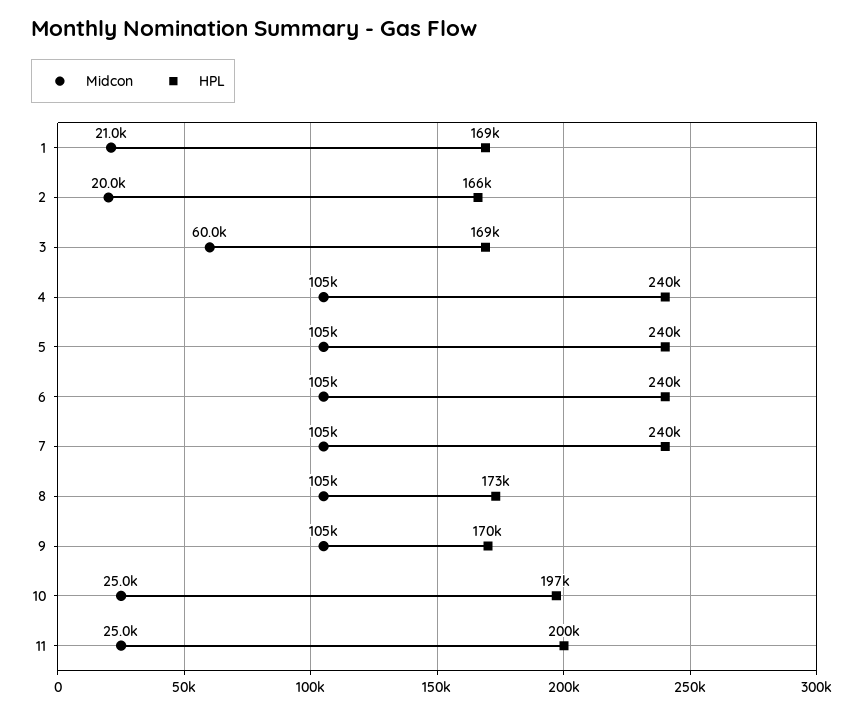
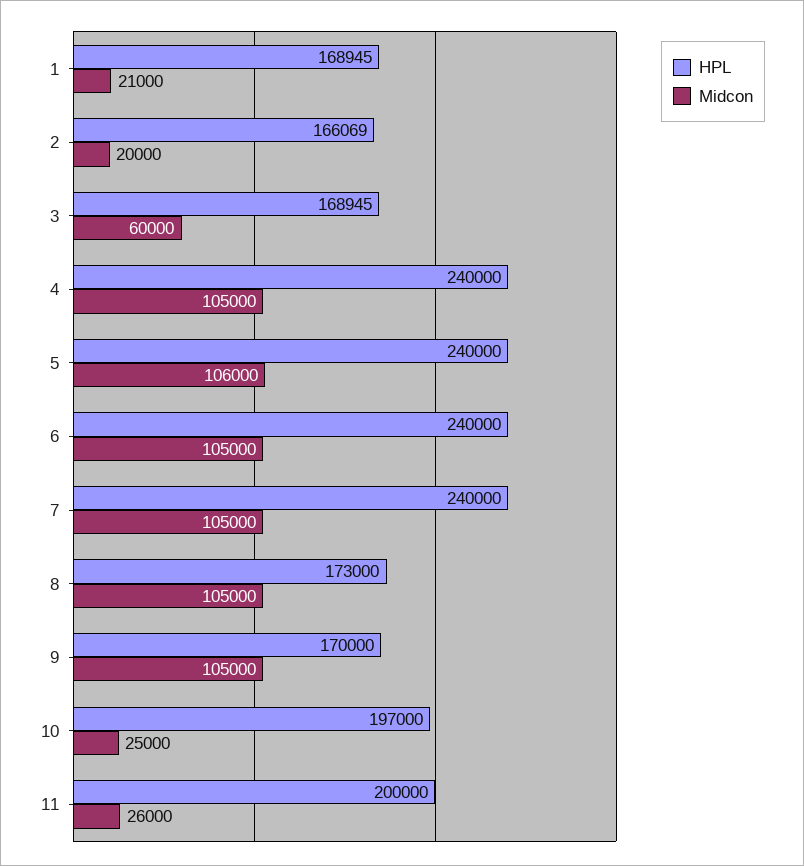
  {
    "Midcon": {
      "1": 21000,
      "2": 20000,
      "3": 60000,
      "4": 105000,
-     "5": 105000,
+     "5": 106000,
      "6": 105000,
      "7": 105000,
      "8": 105000,
      "9": 105000,
      "10": 25000,
-     "11": 25000
+     "11": 26000
    },
    "HPL": {
      "1": 168945,
      "2": 166069,
      "3": 168945,
      "4": 240000,
      "5": 240000,
      "6": 240000,
      "7": 240000,
      "8": 173000,
      "9": 170000,
      "10": 197000,
      "11": 200000
    }
  }

